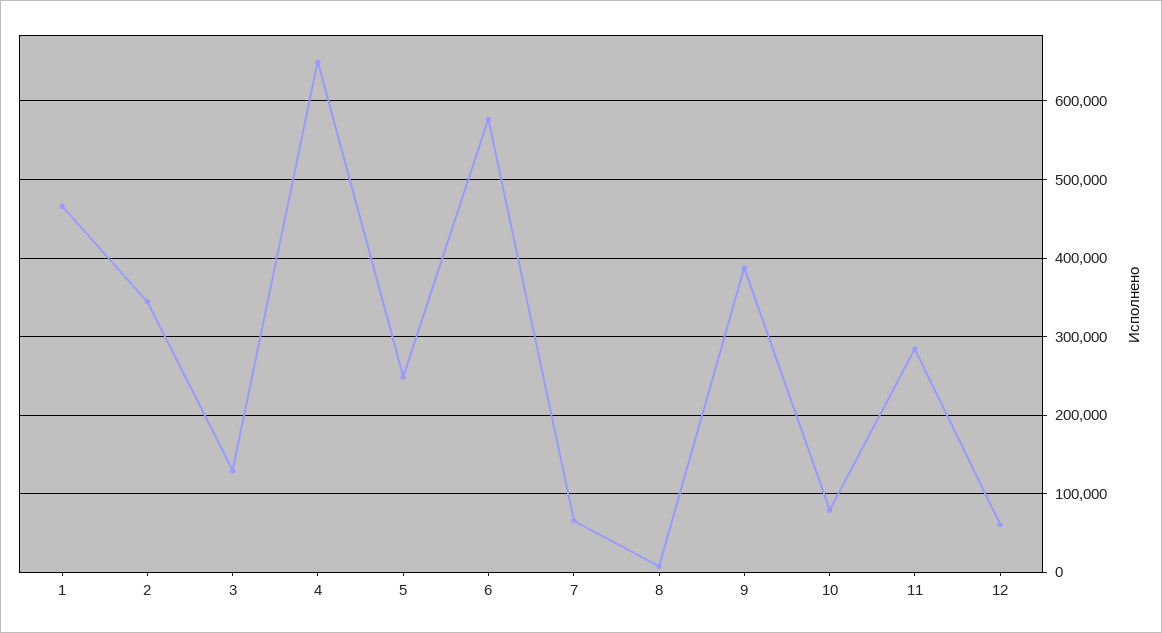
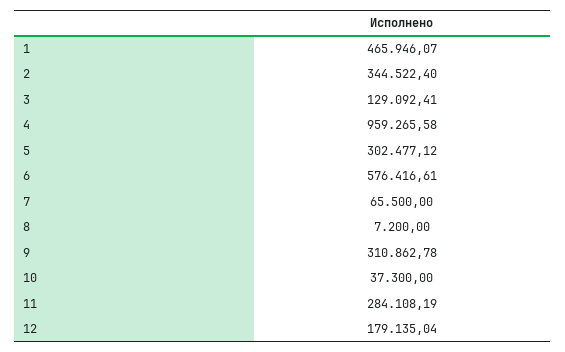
  {
    "1": 465946.07,
    "2": 344522.4,
    "3": 129092.41,
-   "4": 650000,
+   "4": 959265.58,
-   "5": 250000,
+   "5": 302477.12,
    "6": 576416.61,
    "7": 65500,
    "8": 7200,
-   "9": 390000,
+   "9": 310862.78,
-   "10": 80000,
+   "10": 37300,
    "11": 284108.19,
-   "12": 60000
+   "12": 179135.04
  }

